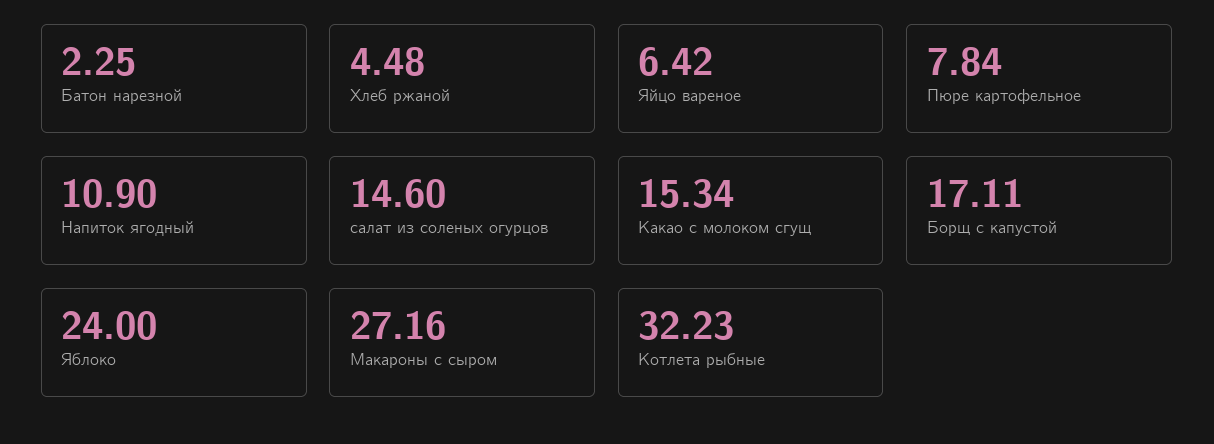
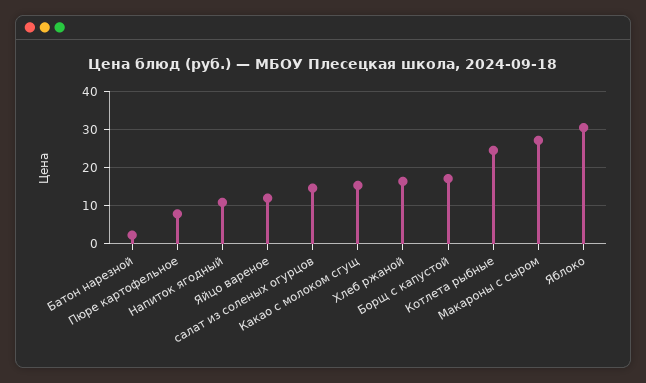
  {
    "Батон нарезной": 2.25,
-   "Хлеб ржаной": 4.48,
+   "Хлеб ржаной": 16,
-   "Яйцо вареное": 6.42,
+   "Яйцо вареное": 12,
    "Пюре картофельное": 7.84,
    "Напиток ягодный": 10.9,
    "салат из соленых огурцов": 14.6,
    "Какао с молоком сгущ": 15.34,
    "Борщ с капустой": 17.11,
-   "Яблоко": 24,
+   "Яблоко": 30,
    "Макароны с сыром": 27.16,
-   "Котлета рыбные": 32.23
+   "Котлета рыбные": 24
  }

